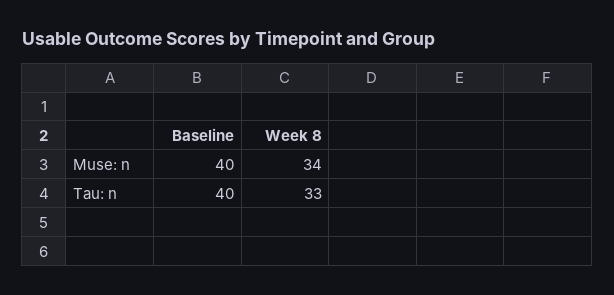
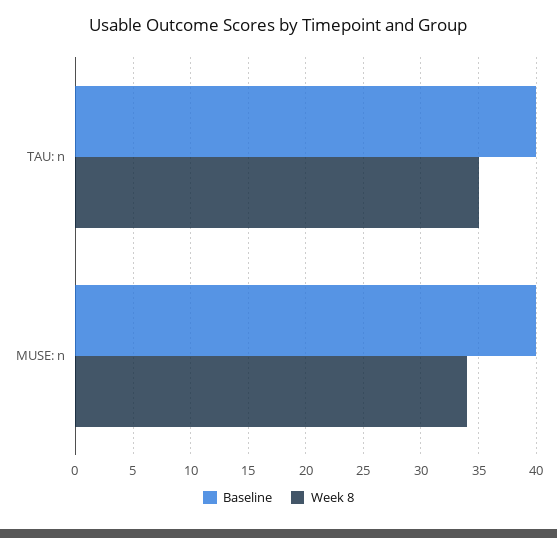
  {
    "Baseline": {
      "Muse: n": 40,
      "Tau: n": 40
    },
    "Week 8": {
      "Muse: n": 34,
-     "Tau: n": 33
+     "Tau: n": 35
    }
  }

